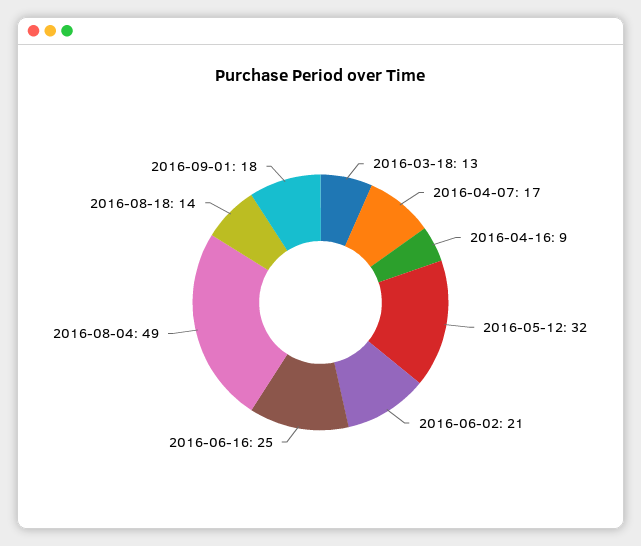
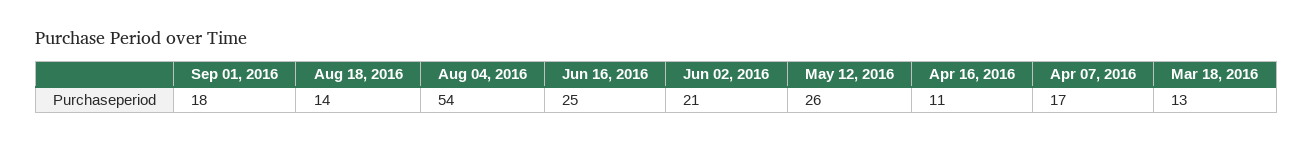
  {
    "2016-03-18": 13,
    "2016-04-07": 17,
-   "2016-04-16": 9,
+   "2016-04-16": 11,
-   "2016-05-12": 32,
+   "2016-05-12": 26,
    "2016-06-02": 21,
    "2016-06-16": 25,
-   "2016-08-04": 49,
+   "2016-08-04": 54,
    "2016-08-18": 14,
    "2016-09-01": 18
  }

